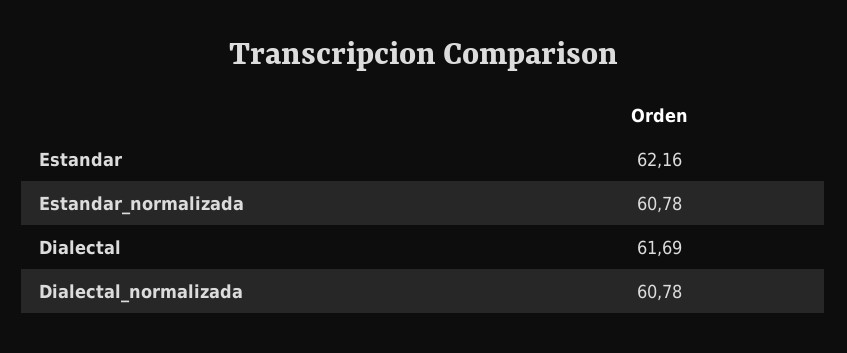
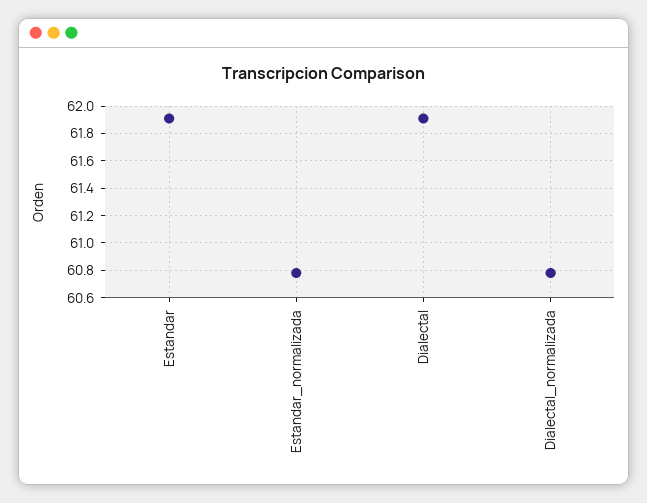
  {
-   "Estandar": 62.16,
+   "Estandar": 61.9,
    "Estandar_normalizada": 60.78,
-   "Dialectal": 61.69,
+   "Dialectal": 61.9,
    "Dialectal_normalizada": 60.78
  }

